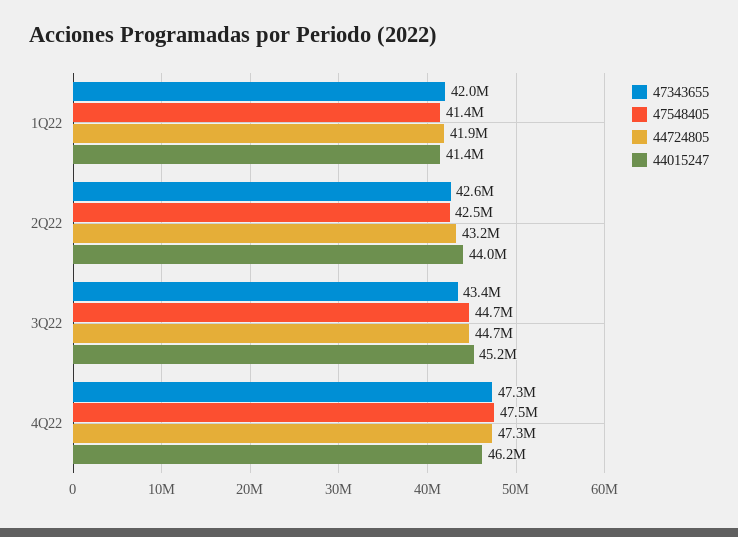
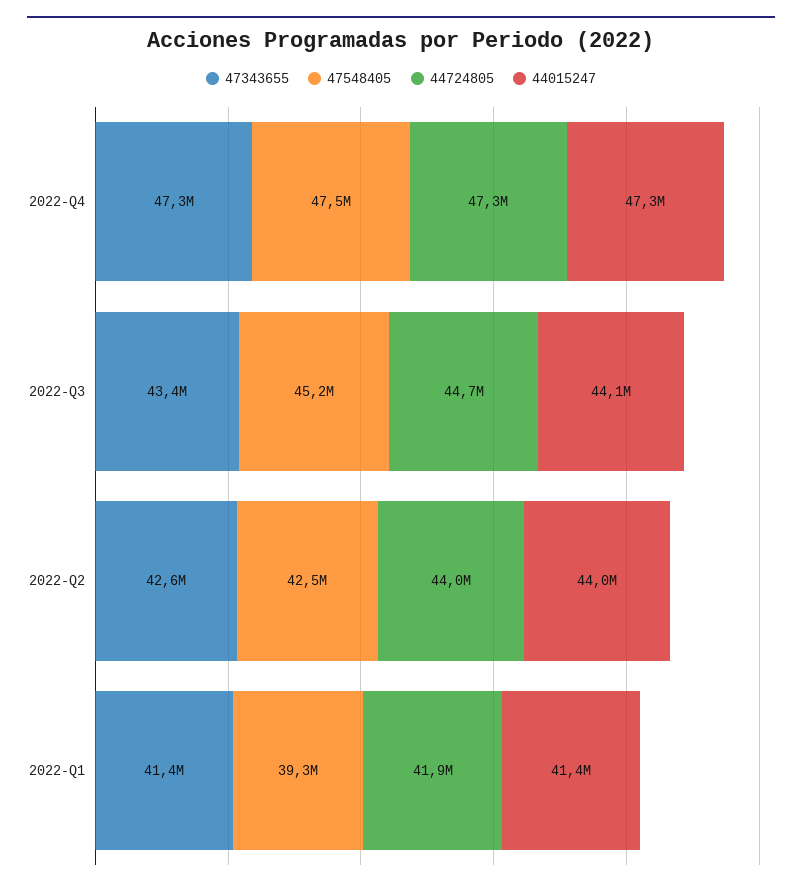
  {
    "47343655": {
-     "1Q22": 42000000,
+     "1Q22": 41400000,
      "2Q22": 42600000,
      "3Q22": 43400000,
      "4Q22": 47300000
    },
    "47548405": {
-     "1Q22": 41400000,
+     "1Q22": 39300000,
      "2Q22": 42500000,
-     "3Q22": 44700000,
+     "3Q22": 45200000,
      "4Q22": 47500000
    },
    "44724805": {
      "1Q22": 41900000,
-     "2Q22": 43200000,
+     "2Q22": 44000000,
      "3Q22": 44700000,
      "4Q22": 47300000
    },
    "44015247": {
      "1Q22": 41400000,
      "2Q22": 44000000,
-     "3Q22": 45200000,
+     "3Q22": 44100000,
-     "4Q22": 46200000
+     "4Q22": 47300000
    }
  }

